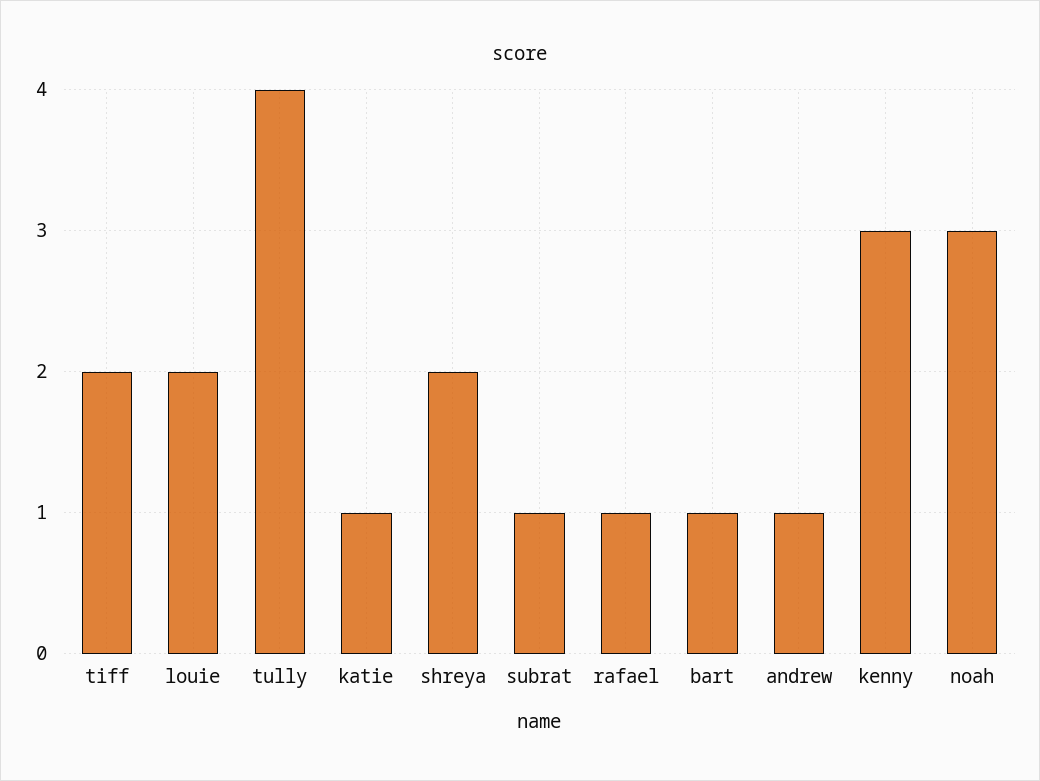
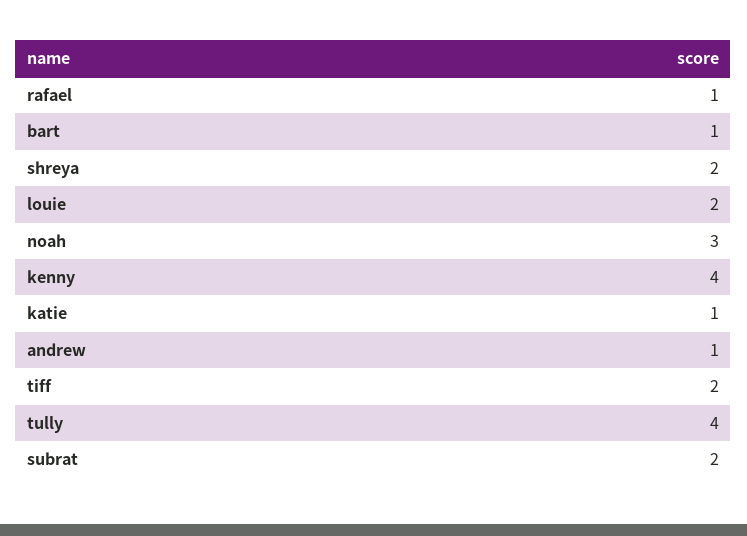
  {
    "tiff": 2,
    "louie": 2,
    "tully": 4,
    "katie": 1,
    "shreya": 2,
-   "subrat": 1,
+   "subrat": 2,
    "rafael": 1,
    "bart": 1,
    "andrew": 1,
-   "kenny": 3,
+   "kenny": 4,
    "noah": 3
  }

